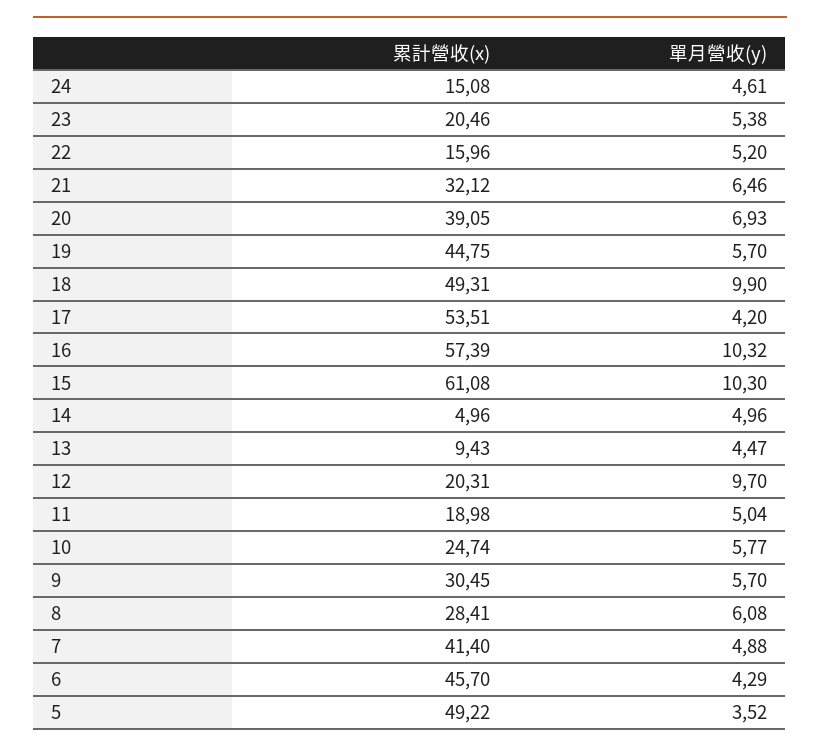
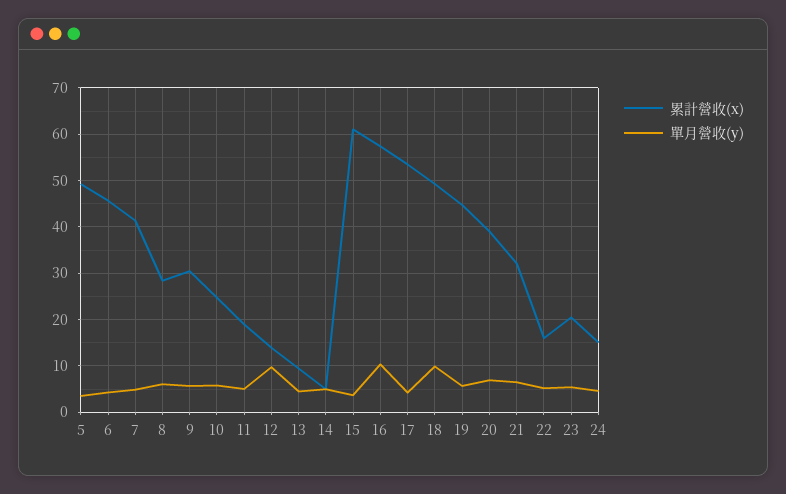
  {
    "累計營收(x)": {
      "24": 15.08,
      "23": 20.46,
      "22": 15.96,
      "21": 32.12,
      "20": 39.05,
      "19": 44.75,
      "18": 49.31,
      "17": 53.51,
      "16": 57.39,
      "15": 61.08,
      "14": 4.96,
      "13": 9.43,
-     "12": 20.31,
+     "12": 14,
      "11": 18.98,
      "10": 24.74,
      "9": 30.45,
      "8": 28.41,
      "7": 41.4,
      "6": 45.7,
      "5": 49.22
    },
    "單月營收(y)": {
      "24": 4.61,
      "23": 5.38,
      "22": 5.2,
      "21": 6.46,
      "20": 6.93,
      "19": 5.7,
      "18": 9.9,
      "17": 4.2,
      "16": 10.32,
-     "15": 10.3,
+     "15": 4,
      "14": 4.96,
      "13": 4.47,
      "12": 9.7,
      "11": 5.04,
      "10": 5.77,
      "9": 5.7,
      "8": 6.08,
      "7": 4.88,
      "6": 4.29,
      "5": 3.52
    }
  }

